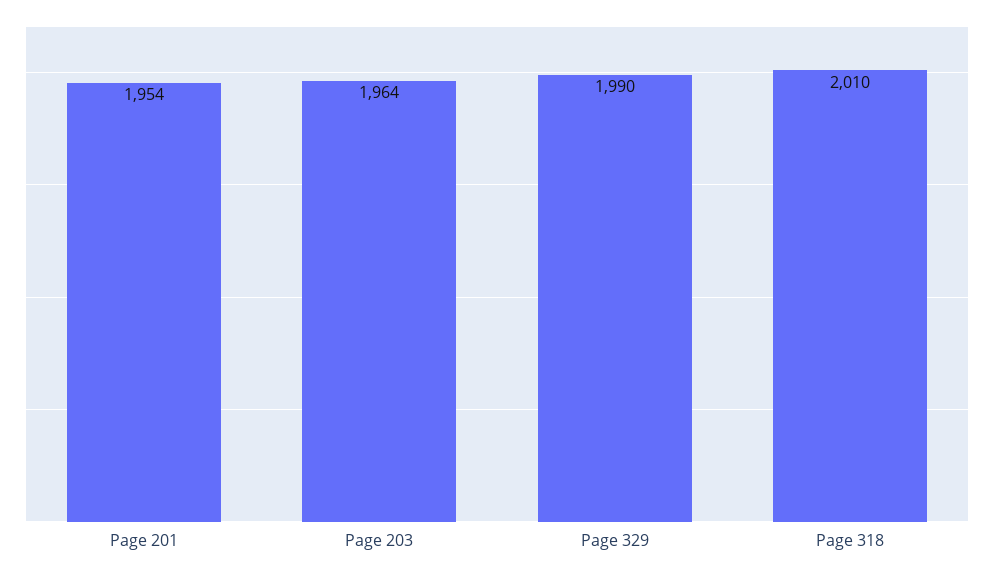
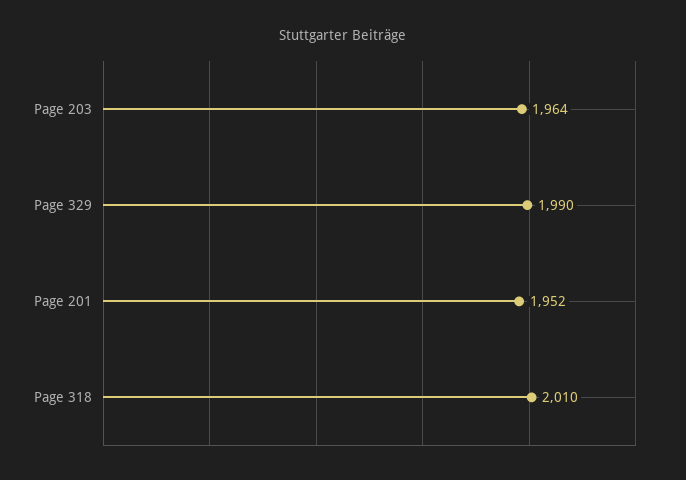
  {
-   "Page 201": 1954,
+   "Page 201": 1952,
    "Page 203": 1964,
    "Page 329": 1990,
    "Page 318": 2010
  }

